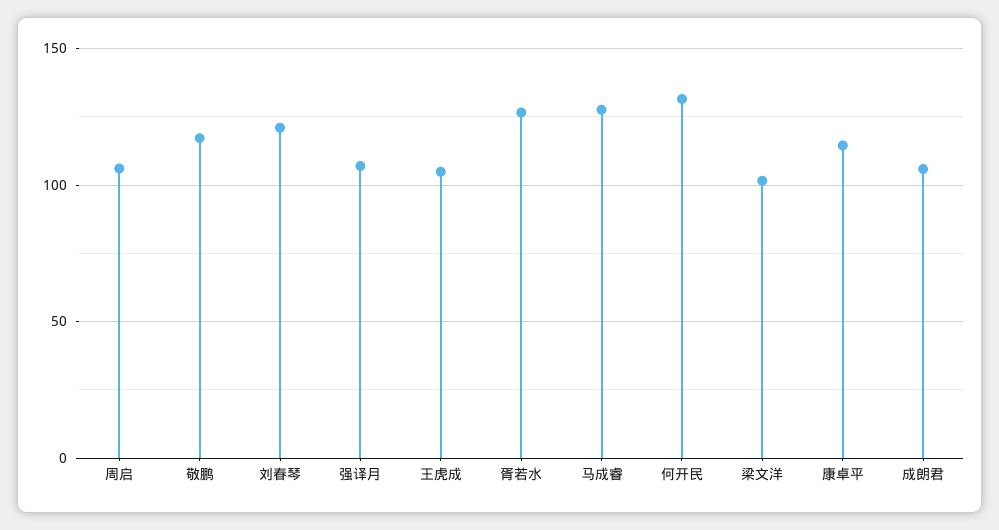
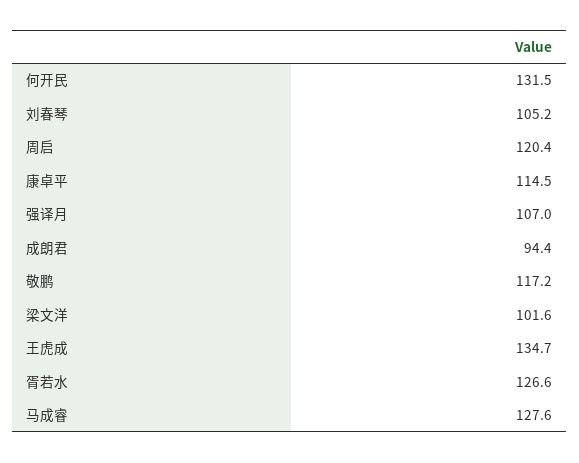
  {
-   "周启": 105,
+   "周启": 120.4,
    "敬鹏": 117.2,
-   "刘春琴": 120,
+   "刘春琴": 105.2,
    "强译月": 107,
-   "王虎成": 105,
+   "王虎成": 134.7,
    "胥若水": 126.6,
    "马成睿": 127.6,
    "何开民": 131.5,
    "梁文洋": 101.6,
    "康卓平": 114.5,
-   "成朗君": 105
+   "成朗君": 94.4
  }

